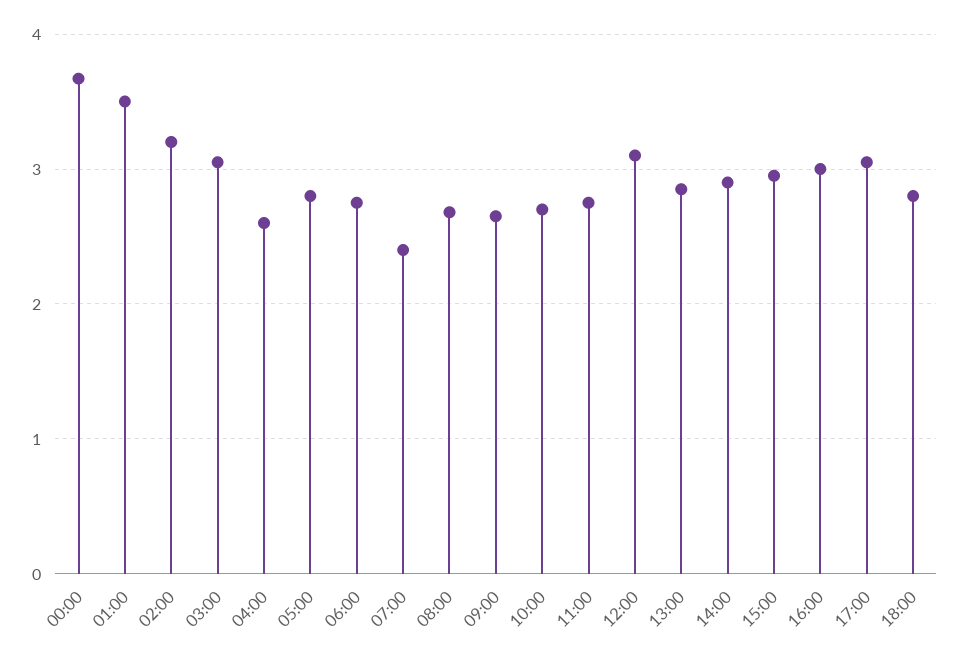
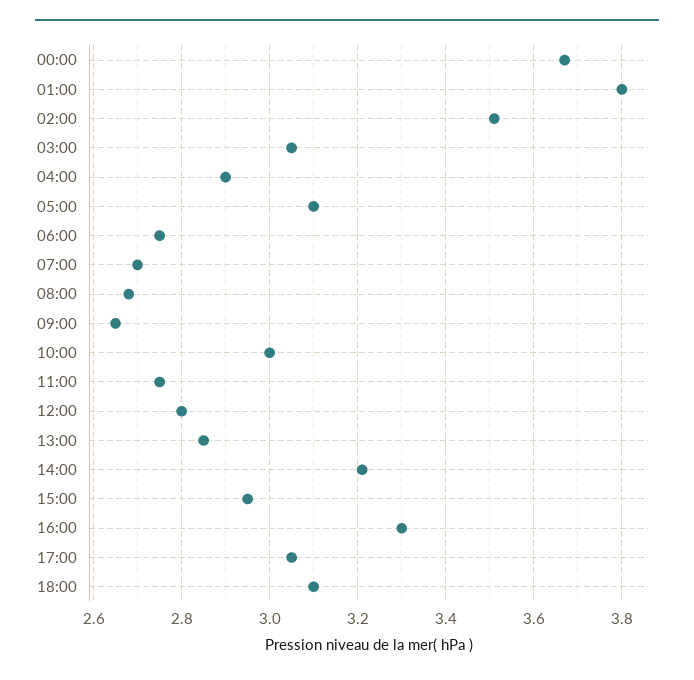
  {
    "00:00": 3.65,
-   "01:00": 3.5,
+   "01:00": 3.8,
-   "02:00": 3.2,
+   "02:00": 3.5,
    "03:00": 3.05,
-   "04:00": 2.6,
+   "04:00": 2.9,
-   "05:00": 2.8,
+   "05:00": 3.1,
    "06:00": 2.75,
-   "07:00": 2.4,
+   "07:00": 2.7,
    "08:00": 2.7,
    "09:00": 2.65,
-   "10:00": 2.7,
+   "10:00": 3,
    "11:00": 2.75,
-   "12:00": 3.1,
+   "12:00": 2.8,
    "13:00": 2.85,
-   "14:00": 2.9,
+   "14:00": 3.2,
    "15:00": 2.95,
-   "16:00": 3,
+   "16:00": 3.3,
    "17:00": 3.05,
-   "18:00": 2.8
+   "18:00": 3.1
  }

